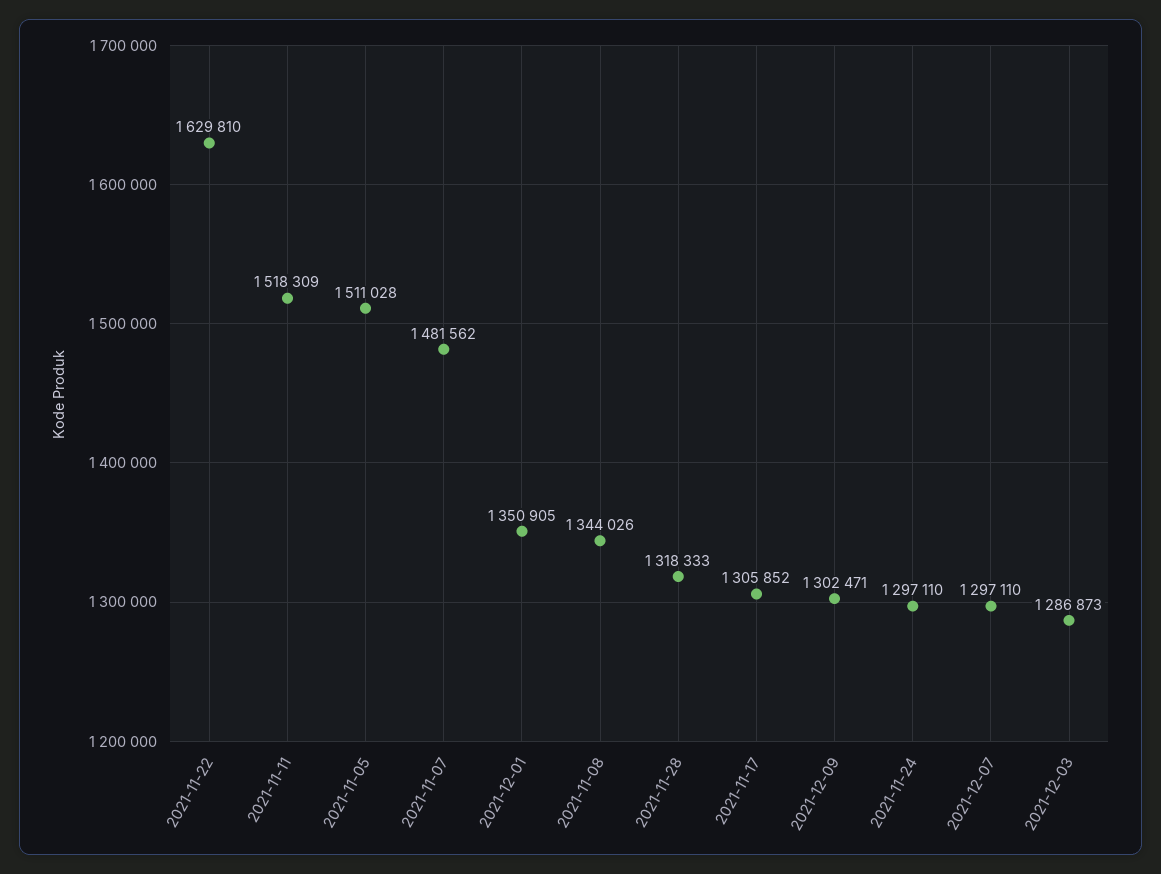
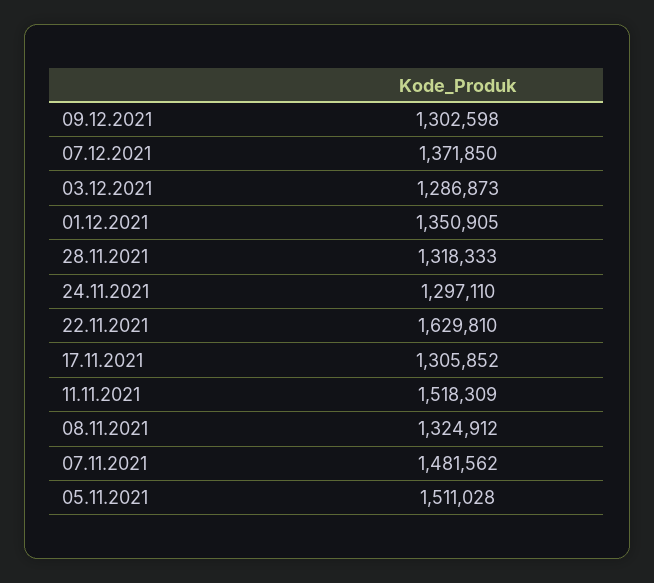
  {
    "2021-11-22": 1629810,
    "2021-11-11": 1518309,
    "2021-11-05": 1511028,
    "2021-11-07": 1481562,
    "2021-12-01": 1350905,
-   "2021-11-08": 1344026,
+   "2021-11-08": 1324912,
    "2021-11-28": 1318333,
    "2021-11-17": 1305852,
-   "2021-12-09": 1302471,
+   "2021-12-09": 1302598,
    "2021-11-24": 1297110,
-   "2021-12-07": 1297110,
+   "2021-12-07": 1371850,
    "2021-12-03": 1286873
  }

